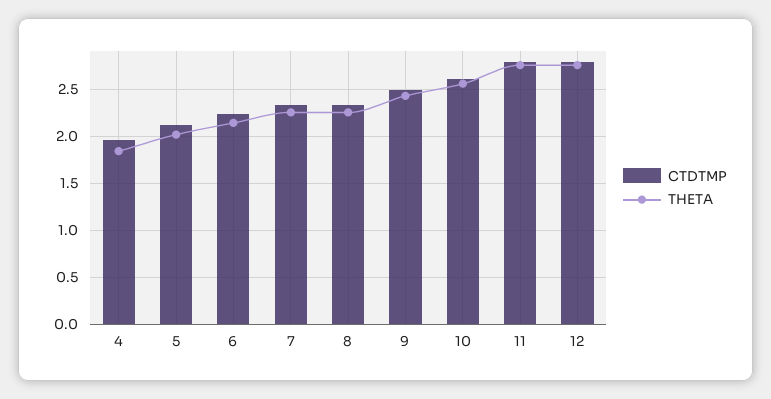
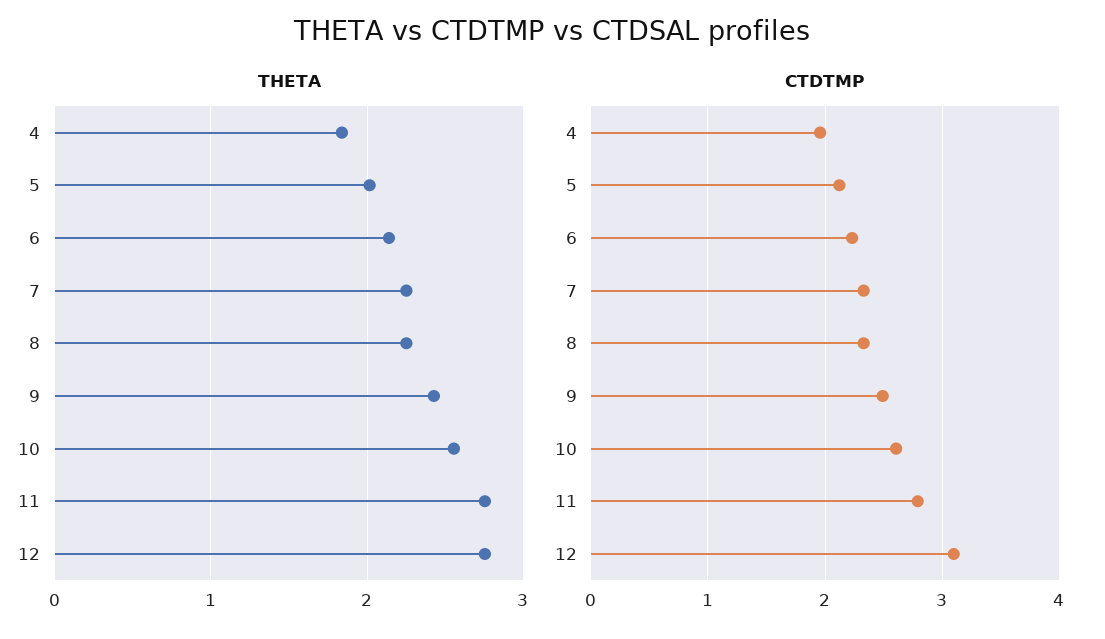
  {
    "CTDTMP": {
      "4": 2,
      "5": 2.1,
      "6": 2.2,
      "7": 2.3,
      "8": 2.3,
      "9": 2.5,
      "10": 2.6,
      "11": 2.8,
-     "12": 2.8
+     "12": 3.1
    },
    "THETA": {
      "4": 1.8,
      "5": 2,
      "6": 2.1,
      "7": 2.3,
      "8": 2.3,
      "9": 2.4,
      "10": 2.6,
      "11": 2.8,
      "12": 2.8
    }
  }

